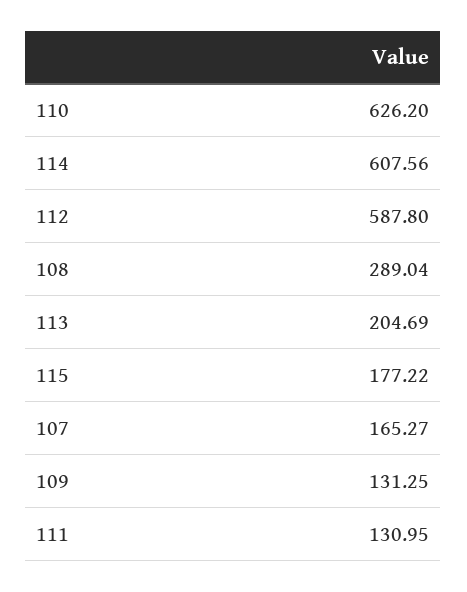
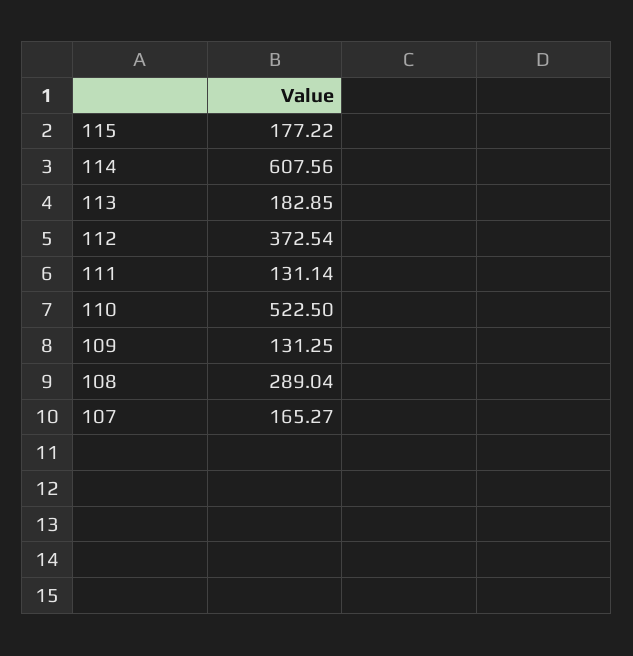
  {
-   "110": 626.2,
+   "110": 522.5,
    "114": 607.56,
-   "112": 587.8,
+   "112": 372.54,
    "108": 289.04,
-   "113": 204.69,
+   "113": 182.85,
    "115": 177.22,
    "107": 165.27,
    "109": 131.25,
-   "111": 130.95
+   "111": 131.14
  }

